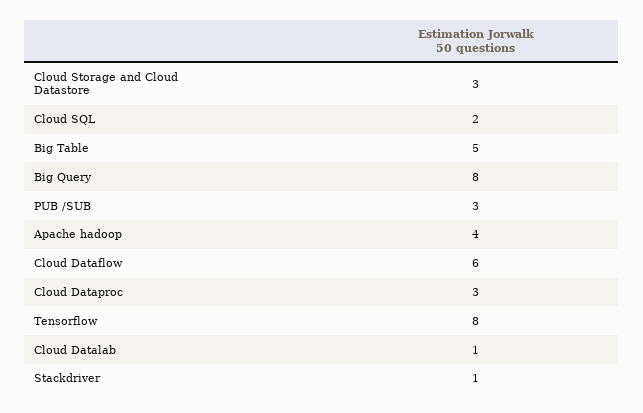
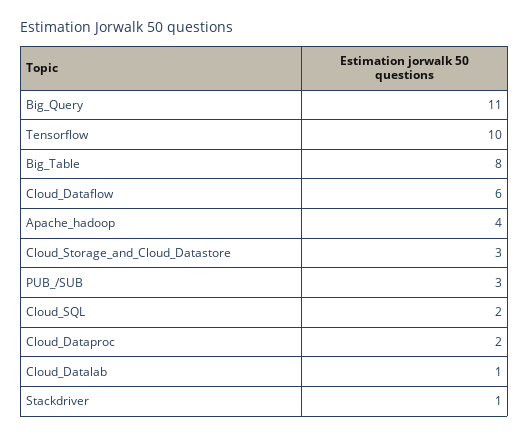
  {
    "Cloud Storage and Cloud Datastore": 3,
    "Cloud SQL": 2,
-   "Big Table": 5,
+   "Big Table": 8,
-   "Big Query": 8,
+   "Big Query": 11,
    "PUB /SUB": 3,
    "Apache hadoop": 4,
    "Cloud Dataflow": 6,
-   "Cloud Dataproc": 3,
+   "Cloud Dataproc": 2,
-   "Tensorflow": 8,
+   "Tensorflow": 10,
    "Cloud Datalab": 1,
    "Stackdriver": 1
  }

